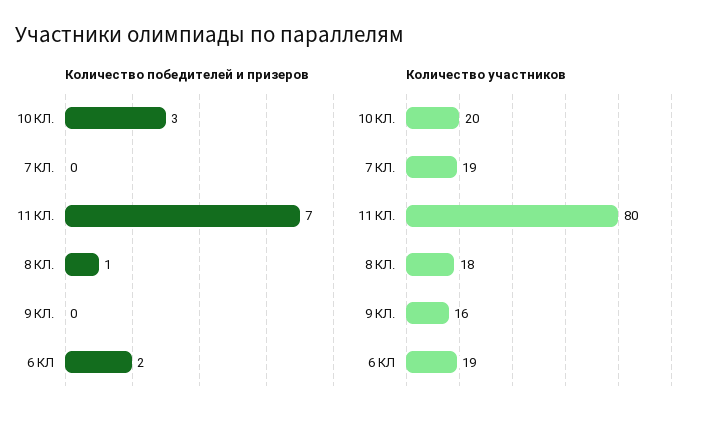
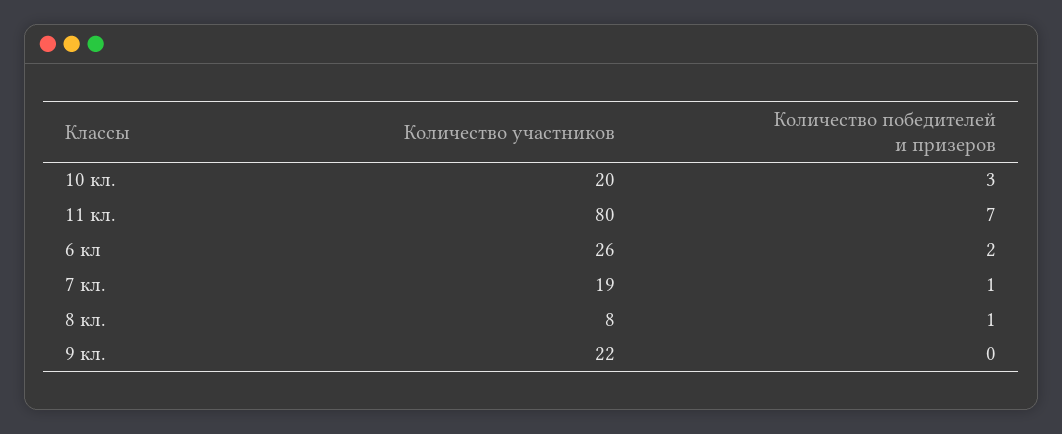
  {
    "Количество победителей и призеров": {
      "10 КЛ.": 3,
-     "7 КЛ.": 0,
+     "7 КЛ.": 1,
      "11 КЛ.": 7,
      "8 КЛ.": 1,
      "9 КЛ.": 0,
      "6 КЛ": 2
    },
    "Количество участников": {
      "10 КЛ.": 20,
      "7 КЛ.": 19,
      "11 КЛ.": 80,
-     "8 КЛ.": 18,
+     "8 КЛ.": 8,
-     "9 КЛ.": 16,
+     "9 КЛ.": 22,
-     "6 КЛ": 19
+     "6 КЛ": 26
    }
  }

